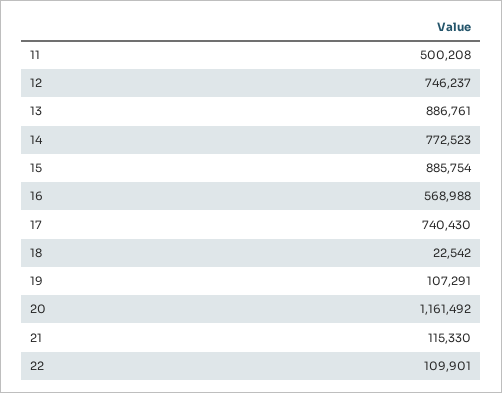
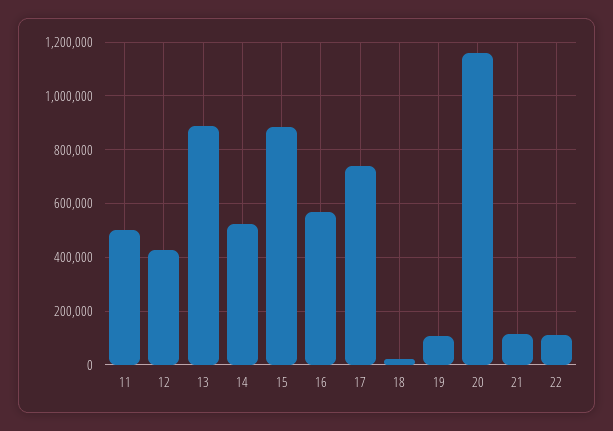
  {
    "11": 500208,
-   "12": 746237,
+   "12": 425000,
    "13": 886761,
-   "14": 772523,
+   "14": 525000,
    "15": 885754,
    "16": 568988,
    "17": 740430,
    "18": 22542,
    "19": 107291,
    "20": 1161492,
    "21": 115330,
    "22": 109901
  }

